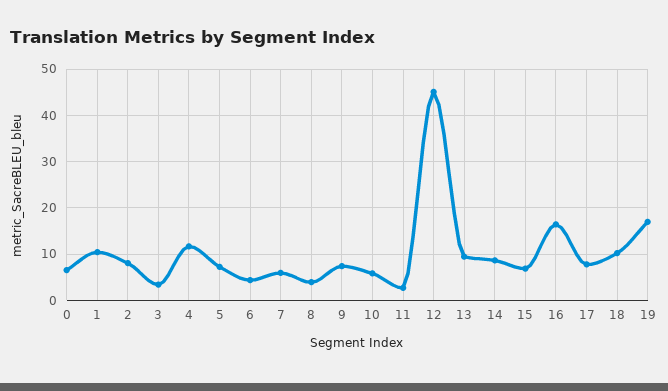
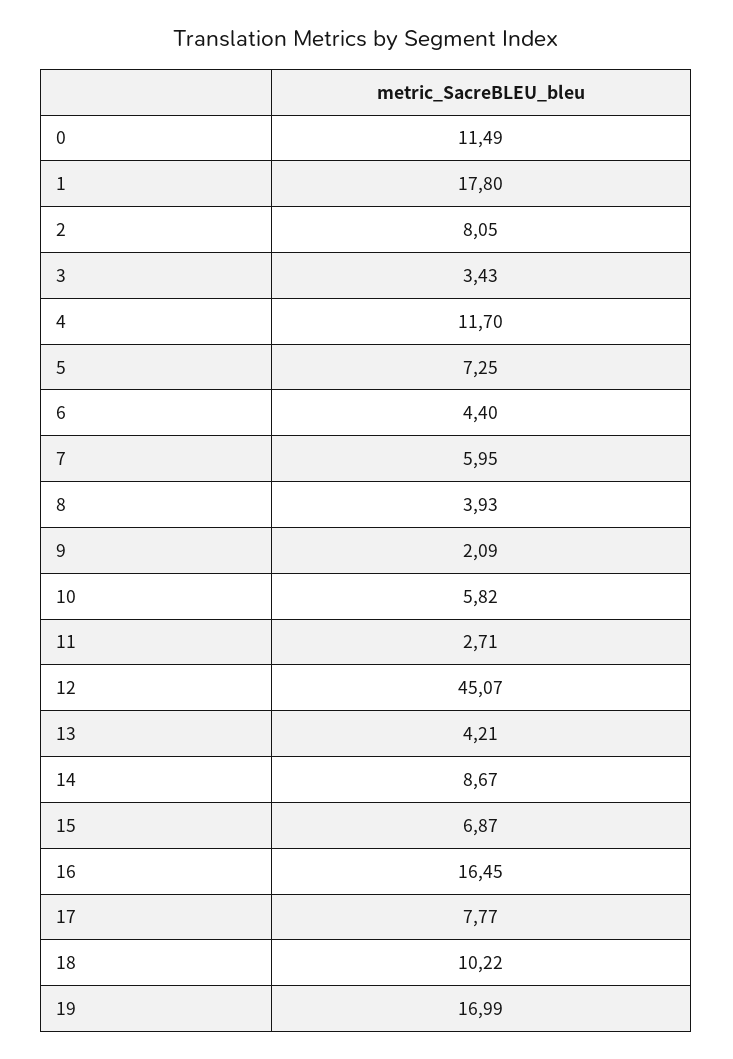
  {
-   "0": 6,
+   "0": 11.49,
-   "1": 10,
+   "1": 17.8,
    "2": 8.05,
    "3": 3.43,
    "4": 11.7,
    "5": 7.25,
    "6": 4.4,
    "7": 5.95,
    "8": 3.93,
-   "9": 8,
+   "9": 2.09,
    "10": 5.82,
    "11": 2.71,
    "12": 45.07,
-   "13": 10,
+   "13": 4.21,
    "14": 8.67,
    "15": 6.87,
    "16": 16.45,
    "17": 7.77,
    "18": 10.22,
    "19": 16.99
  }

